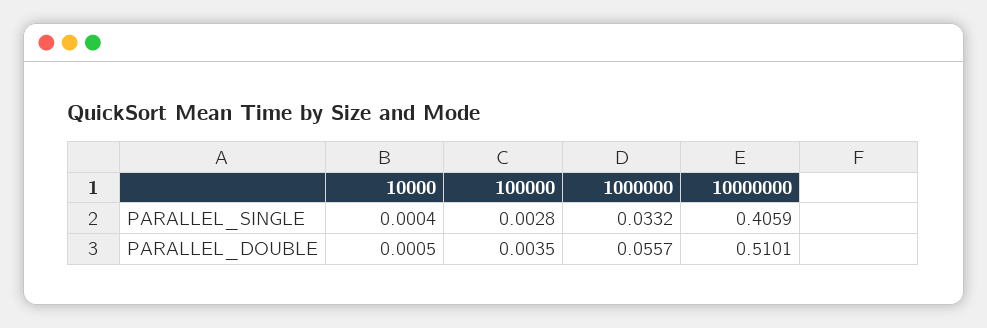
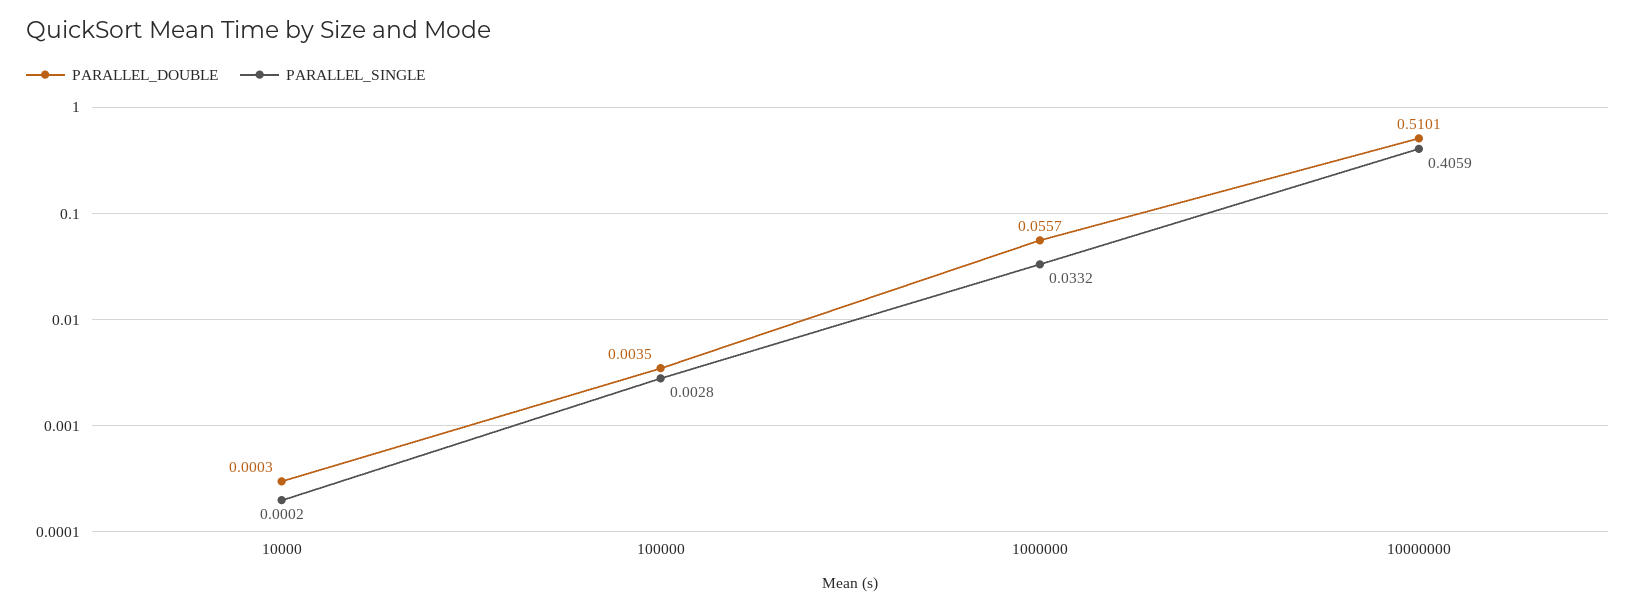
  {
    "PARALLEL_SINGLE": {
-     "10000": 0.0004,
+     "10000": 0.0002,
      "100000": 0.0028,
      "1000000": 0.0332,
      "10000000": 0.4059
    },
    "PARALLEL_DOUBLE": {
-     "10000": 0.0005,
+     "10000": 0.0003,
      "100000": 0.0035,
      "1000000": 0.0557,
      "10000000": 0.5101
    }
  }

